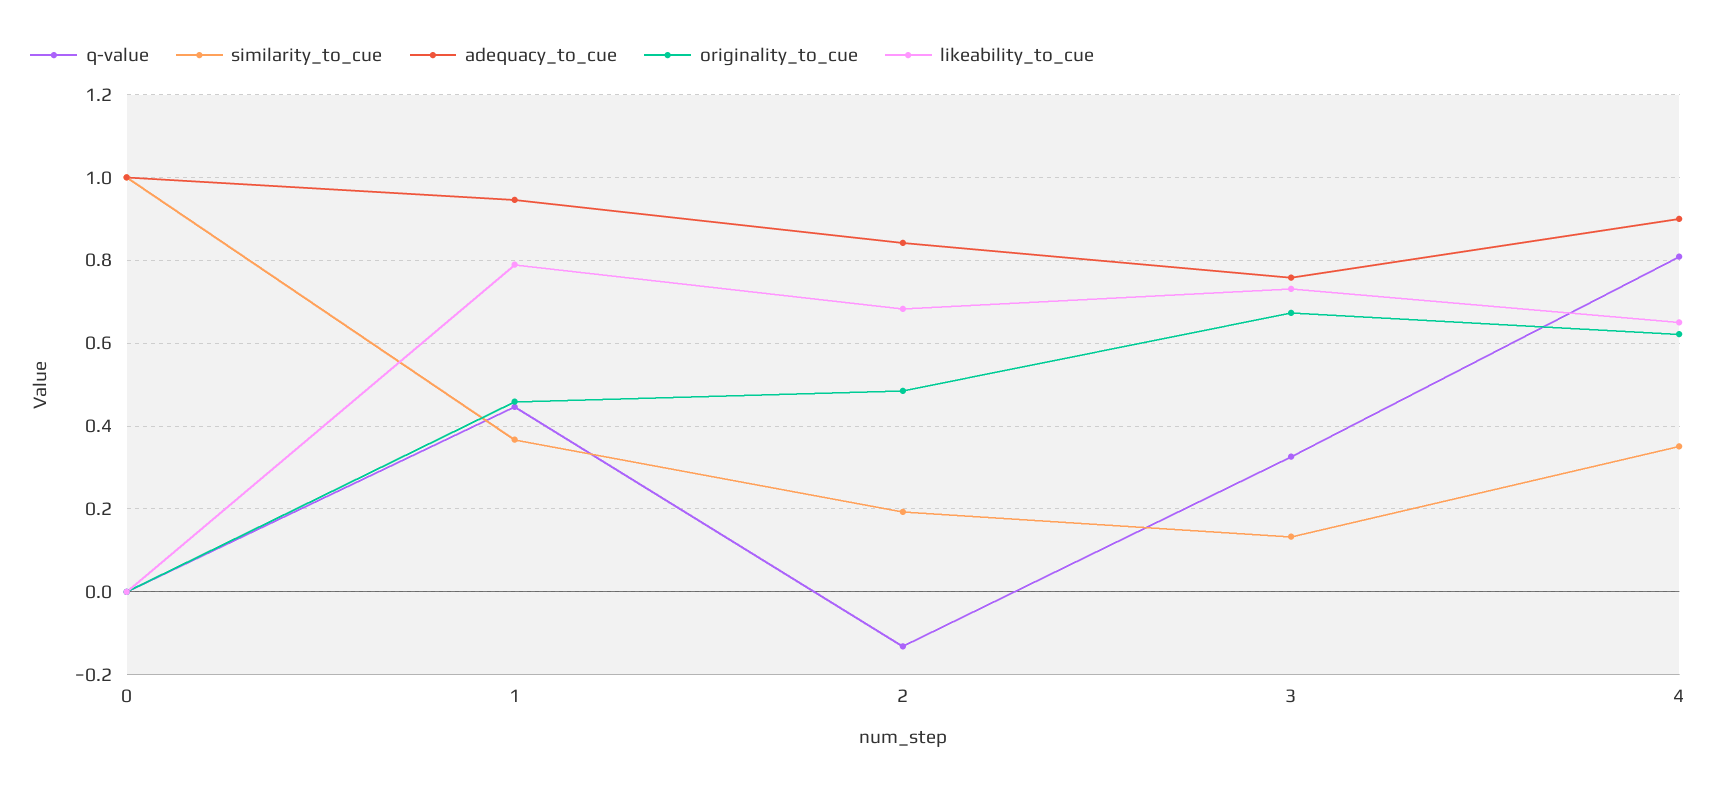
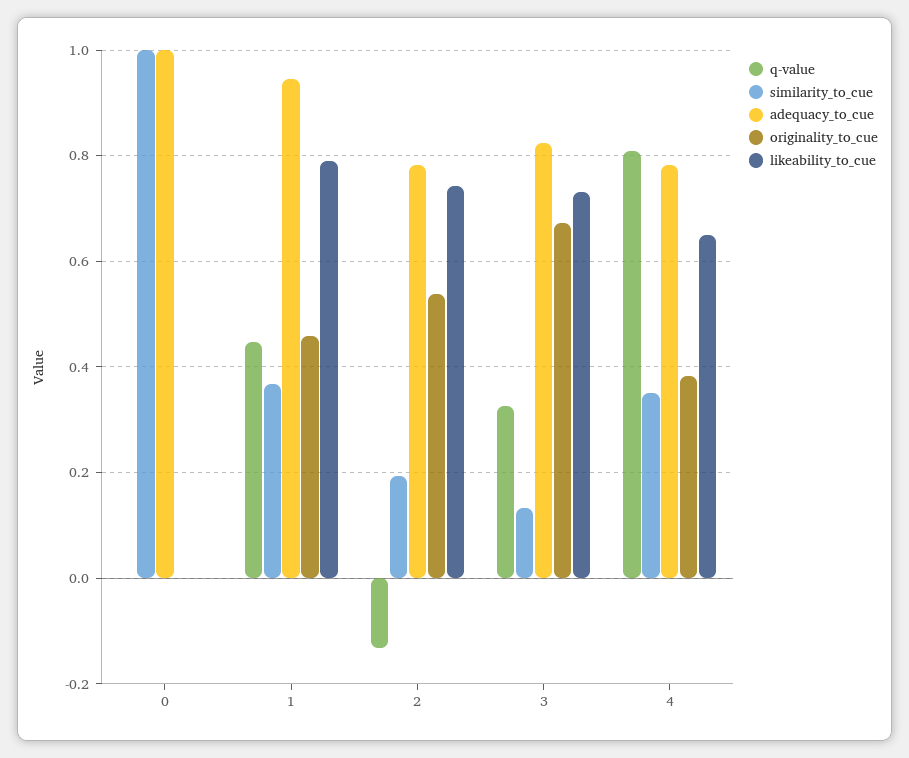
  {
    "q-value": {
      "0": 0,
      "1": 0.44,
      "2": -0.14,
      "3": 0.32,
      "4": 0.8
    },
    "similarity_to_cue": {
      "0": 1,
      "1": 0.36,
      "2": 0.2,
      "3": 0.14,
      "4": 0.36
    },
    "adequacy_to_cue": {
      "0": 1,
      "1": 0.94,
-     "2": 0.84,
+     "2": 0.78,
-     "3": 0.76,
+     "3": 0.82,
-     "4": 0.9
+     "4": 0.78
    },
    "originality_to_cue": {
      "0": 0,
      "1": 0.46,
-     "2": 0.48,
+     "2": 0.54,
      "3": 0.68,
-     "4": 0.62
+     "4": 0.38
    },
    "likeability_to_cue": {
      "0": 0,
      "1": 0.78,
-     "2": 0.68,
+     "2": 0.74,
      "3": 0.74,
      "4": 0.66
    }
  }

